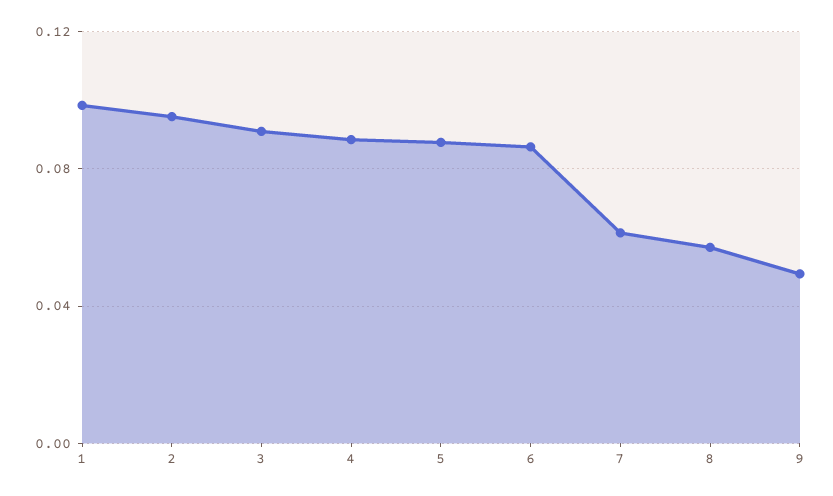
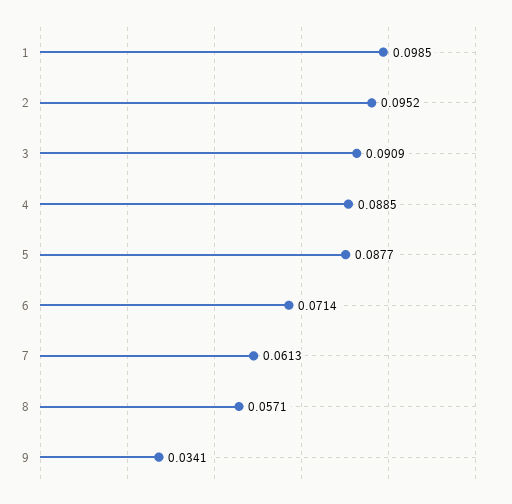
  {
    "1": 0.0985,
    "2": 0.0952,
    "3": 0.0909,
    "4": 0.0885,
    "5": 0.0877,
-   "6": 0.085,
+   "6": 0.0714,
    "7": 0.0613,
    "8": 0.0571,
-   "9": 0.05
+   "9": 0.0341
  }

